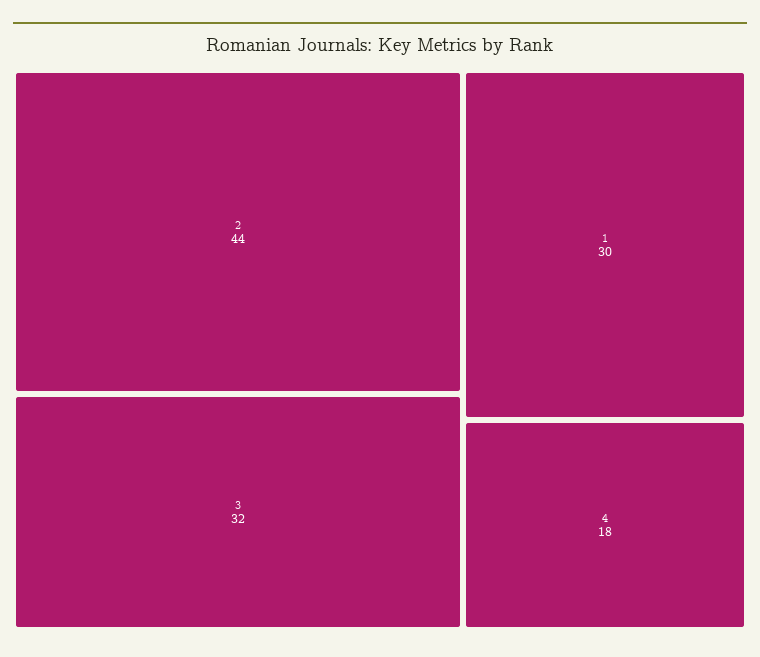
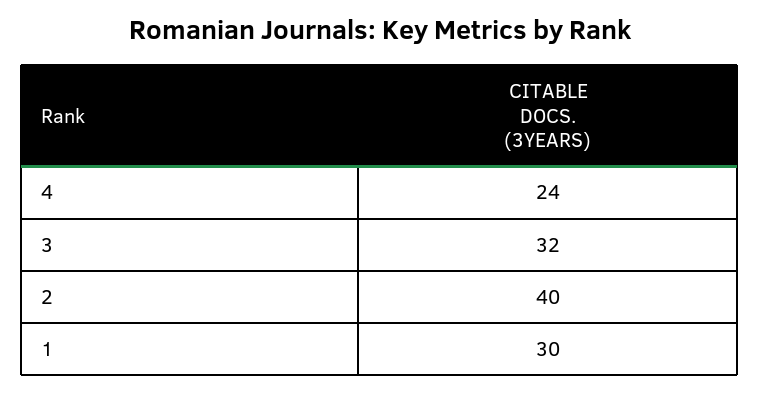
  {
-   "2": 44,
+   "2": 40,
    "3": 32,
    "1": 30,
-   "4": 18
+   "4": 24
  }

